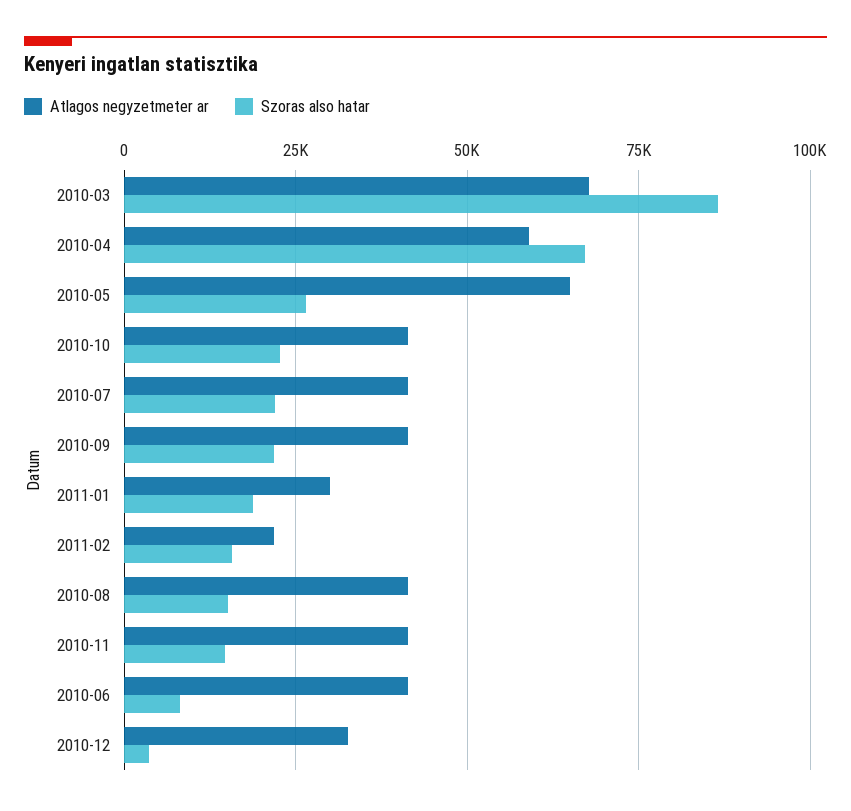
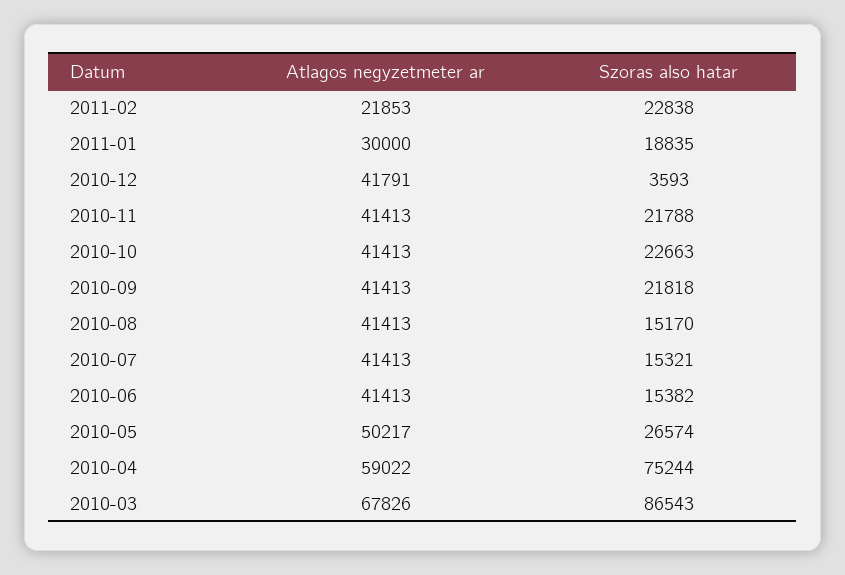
  {
    "Atlagos negyzetmeter ar": {
      "2010-03": 67826,
      "2010-04": 59022,
-     "2010-05": 65000,
+     "2010-05": 50217,
      "2010-10": 41413,
      "2010-07": 41413,
      "2010-09": 41413,
      "2011-01": 30000,
      "2011-02": 21853,
      "2010-08": 41413,
      "2010-11": 41413,
      "2010-06": 41413,
-     "2010-12": 32500
+     "2010-12": 41791
    },
    "Szoras also hatar": {
      "2010-03": 86543,
-     "2010-04": 67500,
+     "2010-04": 75244,
      "2010-05": 26574,
      "2010-10": 22663,
-     "2010-07": 22500,
+     "2010-07": 15321,
      "2010-09": 21818,
      "2011-01": 18835,
-     "2011-02": 15000,
+     "2011-02": 22838,
      "2010-08": 15170,
-     "2010-11": 15000,
+     "2010-11": 21788,
-     "2010-06": 7500,
+     "2010-06": 15382,
      "2010-12": 3593
    }
  }

